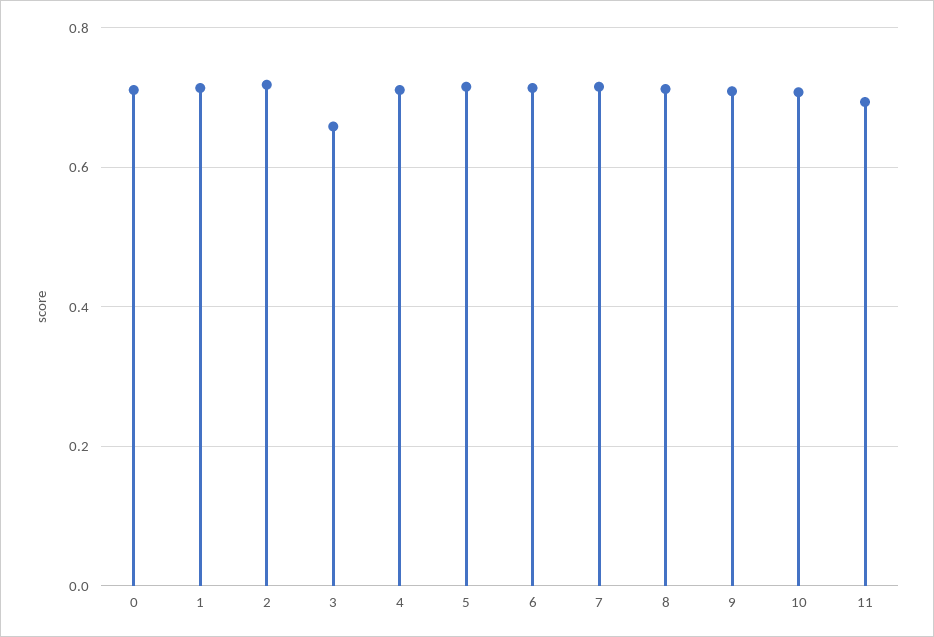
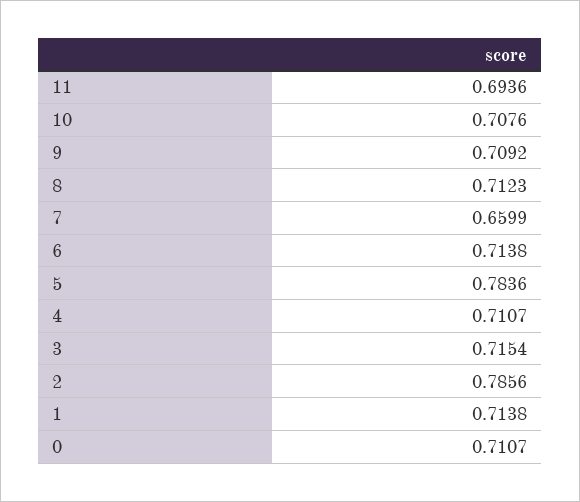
  {
    "0": 0.7107,
    "1": 0.7138,
-   "2": 0.72,
+   "2": 0.7856,
-   "3": 0.66,
+   "3": 0.7154,
    "4": 0.7107,
-   "5": 0.72,
+   "5": 0.7836,
    "6": 0.7138,
-   "7": 0.72,
+   "7": 0.6599,
    "8": 0.7123,
    "9": 0.7092,
    "10": 0.7076,
    "11": 0.6936
  }

